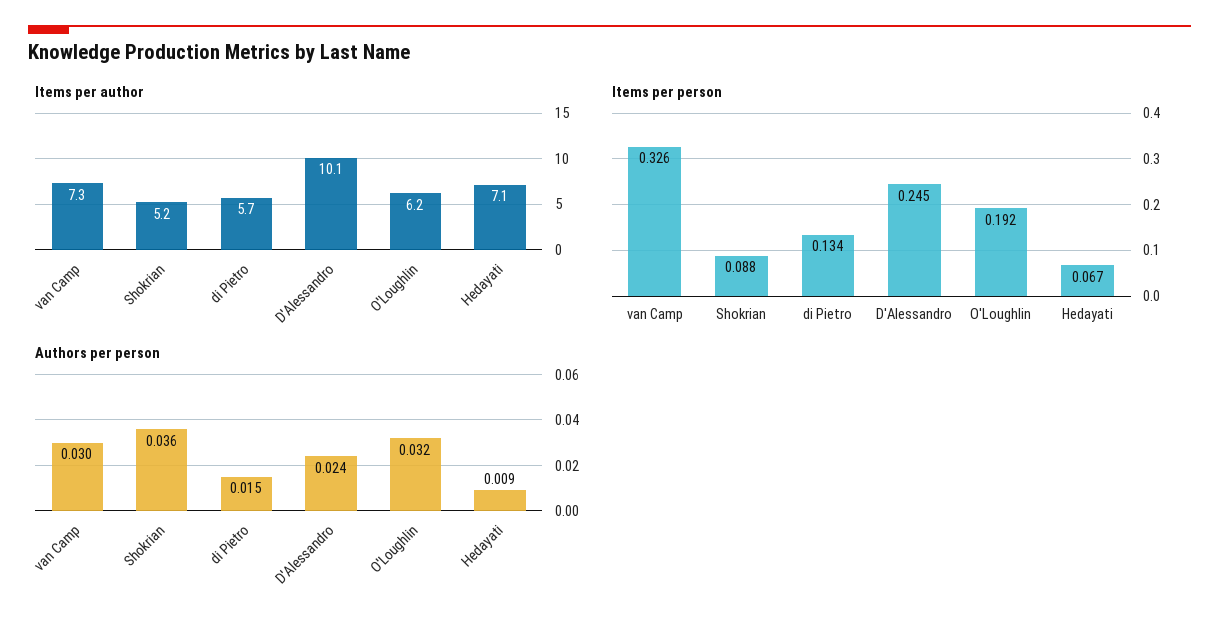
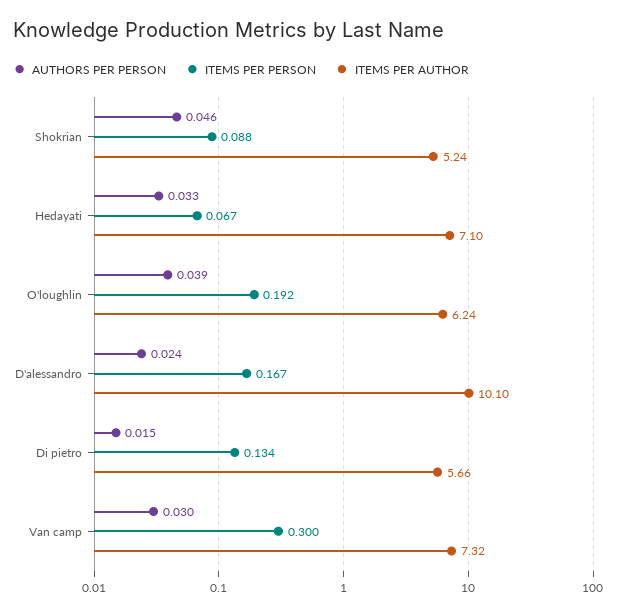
  {
    "Items per author": {
      "van Camp": 7.32,
      "Shokrian": 5.24,
      "di Pietro": 5.66,
      "D'Alessandro": 10.1,
      "O'Loughlin": 6.24,
      "Hedayati": 7.1
    },
    "Items per person": {
-     "van Camp": 0.326,
+     "van Camp": 0.3,
      "Shokrian": 0.088,
      "di Pietro": 0.134,
-     "D'Alessandro": 0.245,
+     "D'Alessandro": 0.167,
      "O'Loughlin": 0.192,
      "Hedayati": 0.067
    },
    "Authors per person": {
      "van Camp": 0.03,
-     "Shokrian": 0.036,
+     "Shokrian": 0.046,
      "di Pietro": 0.015,
      "D'Alessandro": 0.024,
-     "O'Loughlin": 0.032,
+     "O'Loughlin": 0.039,
-     "Hedayati": 0.009
+     "Hedayati": 0.033
    }
  }

